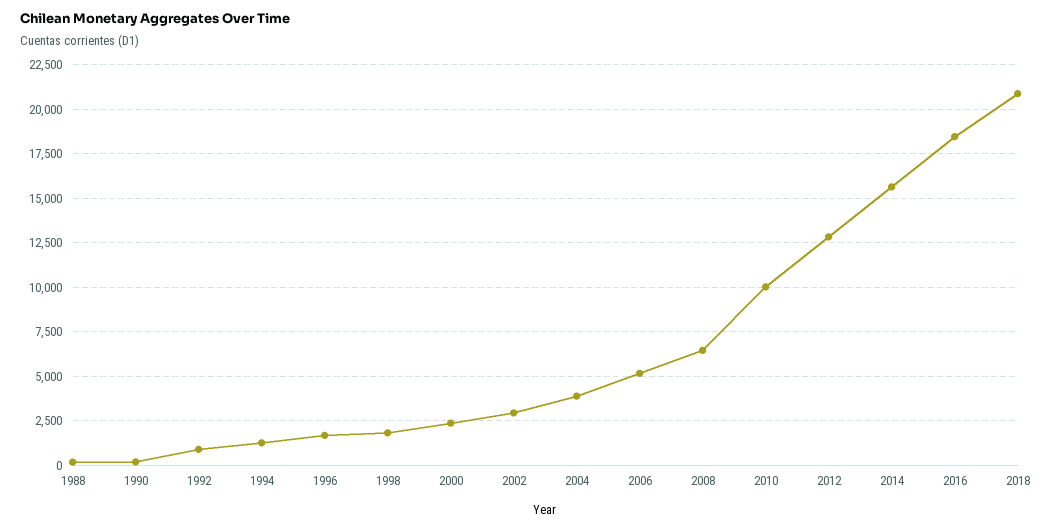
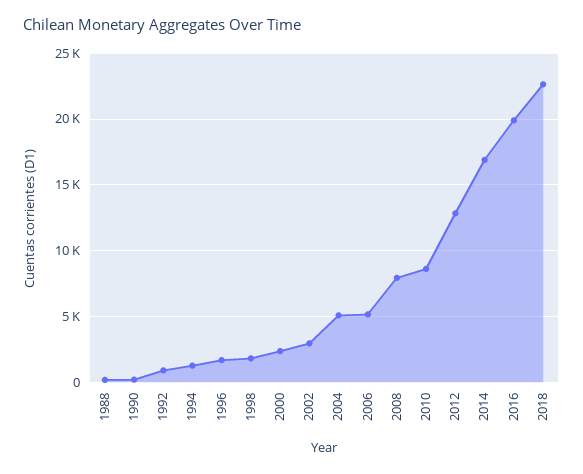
  {
    "1988": 0,
    "1990": 0,
    "1992": 1000,
    "1994": 1500,
    "1996": 1500,
    "1998": 2000,
    "2000": 2500,
    "2002": 3000,
-   "2004": 4000,
+   "2004": 5000,
    "2006": 5000,
-   "2008": 6500,
+   "2008": 8000,
-   "2010": 10000,
+   "2010": 8500,
    "2012": 13000,
-   "2014": 15500,
+   "2014": 17000,
-   "2016": 18500,
+   "2016": 20000,
-   "2018": 21000
+   "2018": 22500
  }

